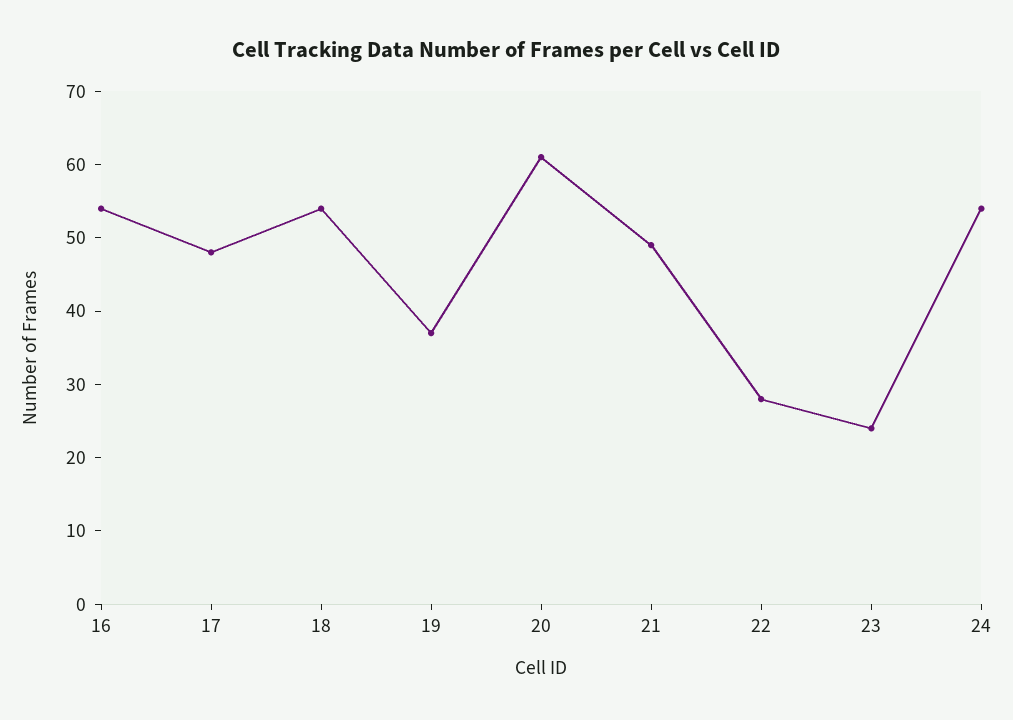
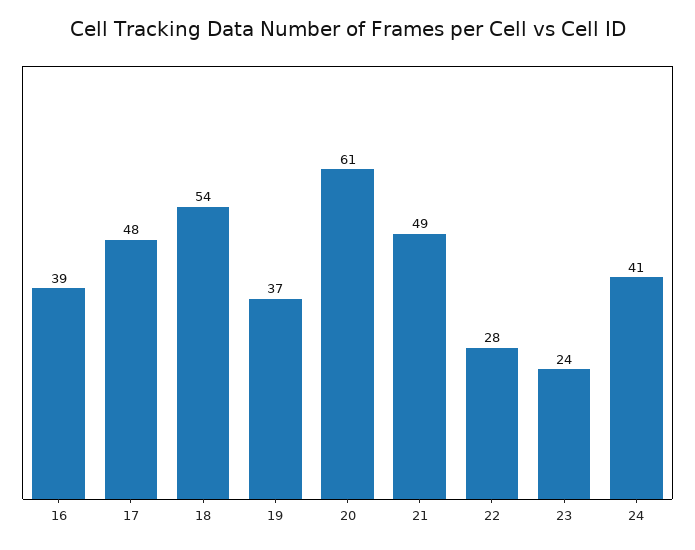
  {
-   "16": 55,
+   "16": 39,
    "17": 48,
    "18": 54,
    "19": 37,
    "20": 61,
    "21": 49,
    "22": 28,
    "23": 24,
-   "24": 55
+   "24": 41
  }

